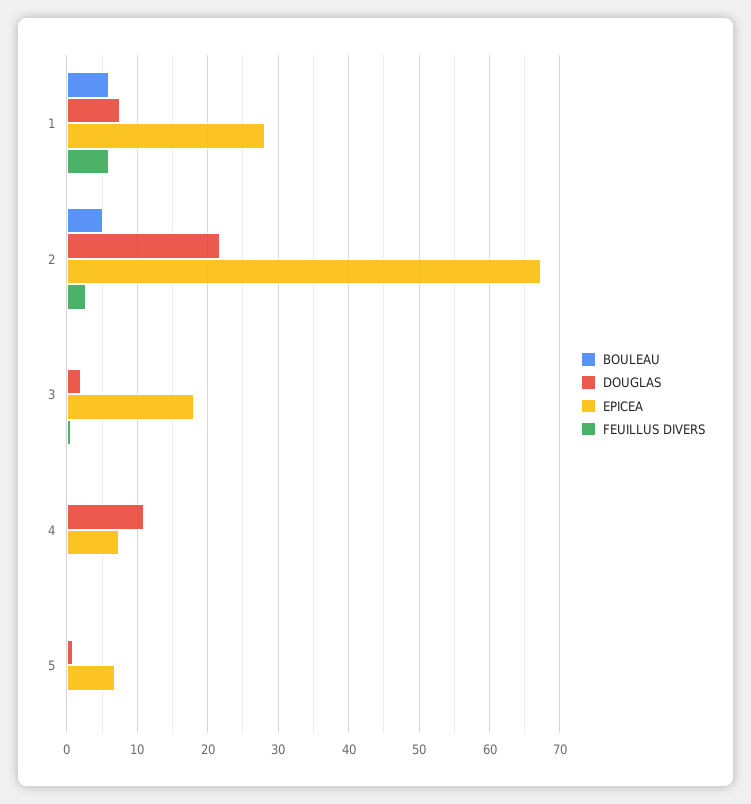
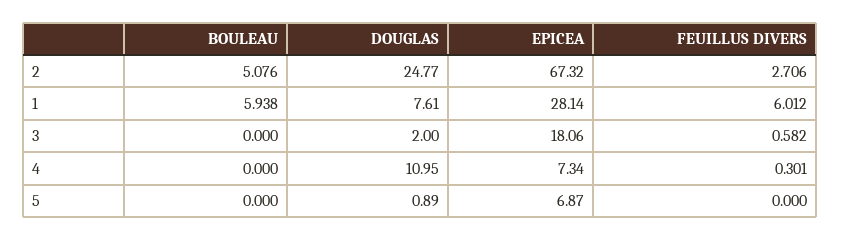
  {
    "BOULEAU": {
      "1": 5.938,
      "2": 5.076,
      "3": 0,
      "4": 0,
      "5": 0
    },
    "DOUGLAS": {
      "1": 7.61,
-     "2": 22,
+     "2": 24.77,
      "3": 2,
      "4": 10.95,
      "5": 0.89
    },
    "EPICEA": {
      "1": 28.14,
      "2": 67.32,
      "3": 18.06,
      "4": 7.34,
      "5": 6.87
    },
    "FEUILLUS DIVERS": {
      "1": 6.012,
      "2": 2.706,
      "3": 0.582,
      "4": 0.301,
      "5": 0
    }
  }

